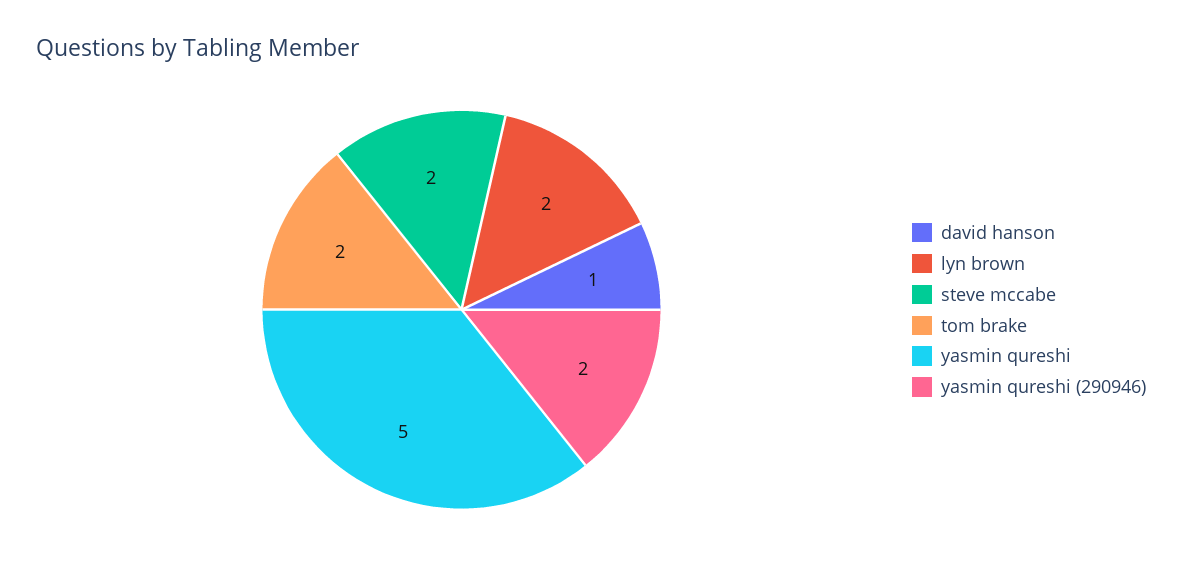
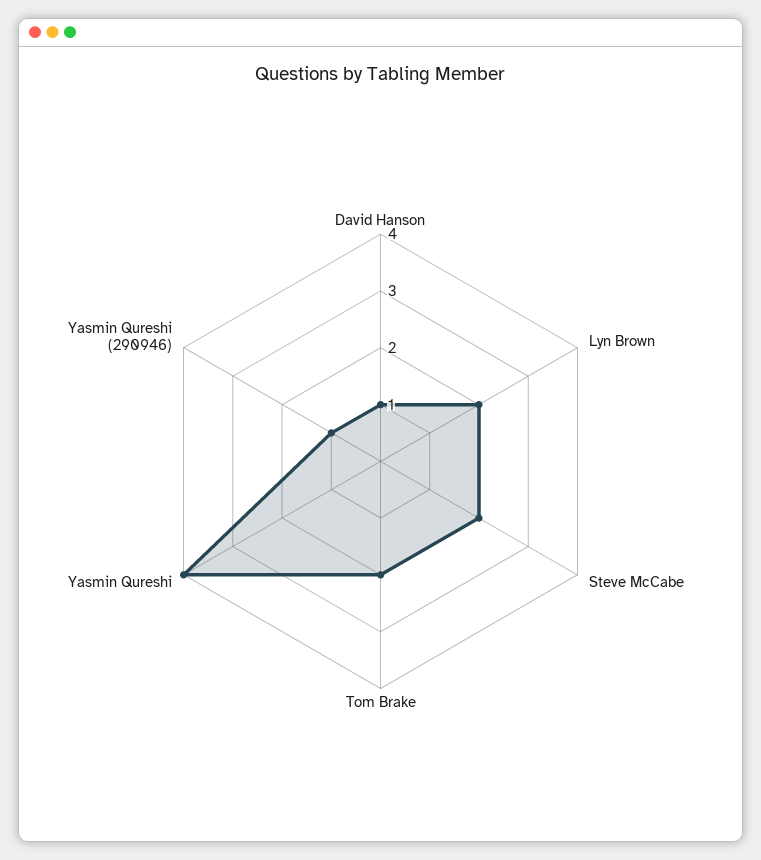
  {
    "david hanson": 1,
    "lyn brown": 2,
    "steve mccabe": 2,
    "tom brake": 2,
-   "yasmin qureshi": 5,
+   "yasmin qureshi": 4,
-   "yasmin qureshi (290946)": 2
+   "yasmin qureshi (290946)": 1
  }

